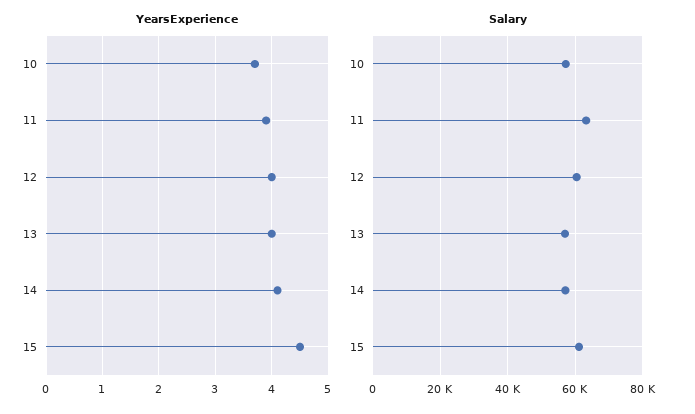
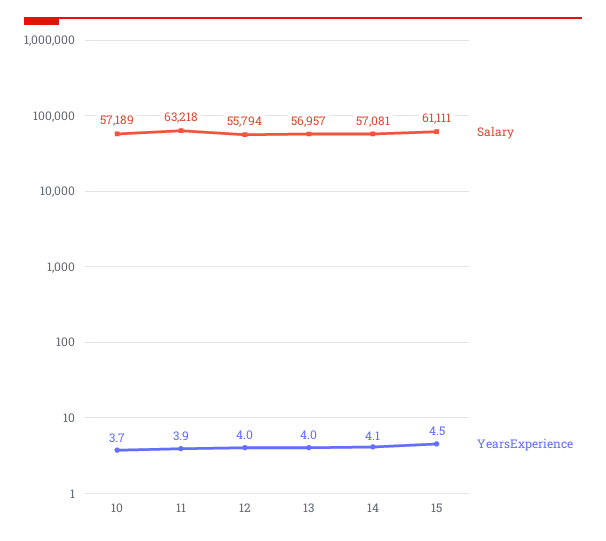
  {
    "YearsExperience": {
      "10": 3.7,
      "11": 3.9,
      "12": 4,
      "13": 4,
      "14": 4.1,
      "15": 4.5
    },
    "Salary": {
      "10": 57189,
      "11": 63218,
-     "12": 60000,
+     "12": 55794,
      "13": 56957,
      "14": 57081,
      "15": 61111
    }
  }

